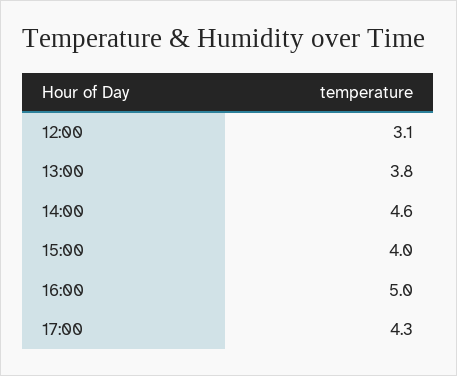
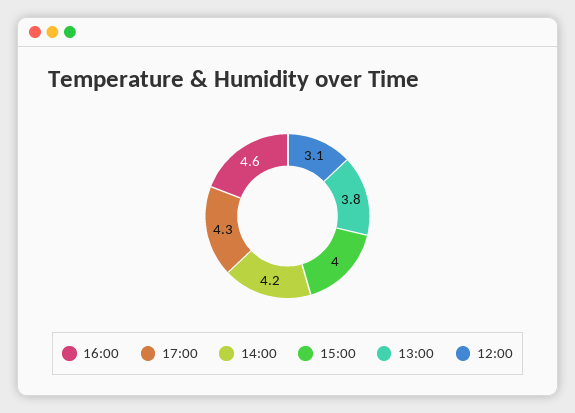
  {
    "12:00": 3.1,
    "13:00": 3.8,
-   "14:00": 4.6,
+   "14:00": 4.2,
    "15:00": 4,
-   "16:00": 5,
+   "16:00": 4.6,
    "17:00": 4.3
  }

